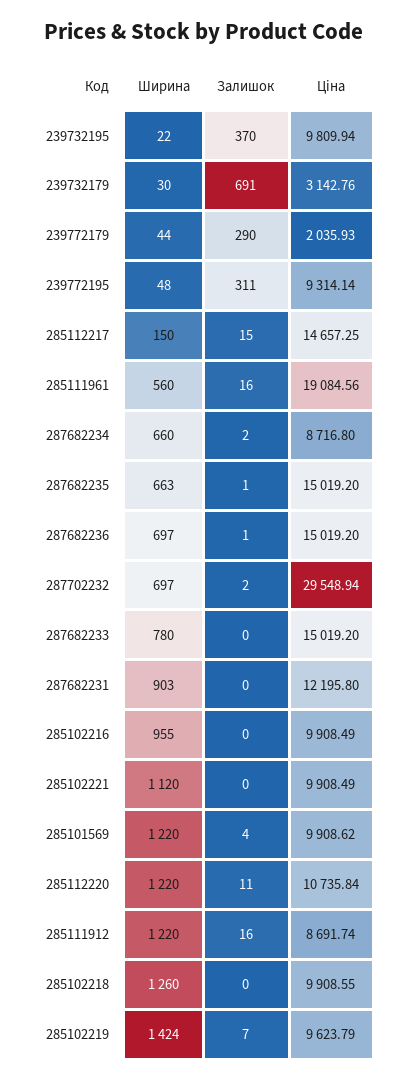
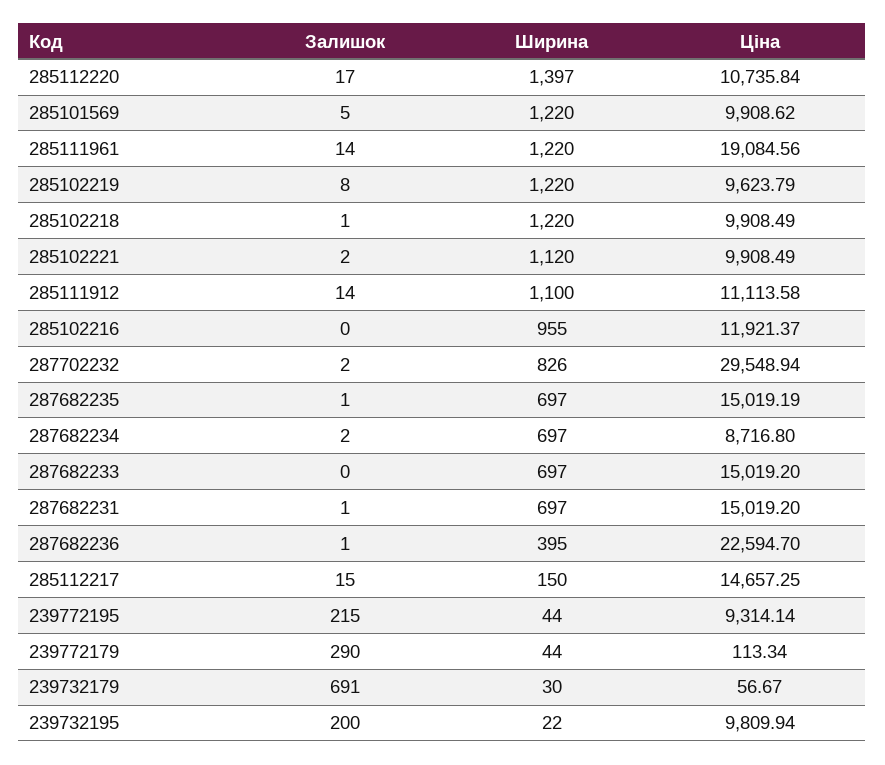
  {
    "Ширина": {
      "239732195": 22,
      "239732179": 30,
      "239772179": 44,
-     "239772195": 48,
+     "239772195": 44,
      "285112217": 150,
-     "285111961": 560,
+     "285111961": 1220,
-     "287682234": 660,
+     "287682234": 697,
-     "287682235": 663,
+     "287682235": 697,
-     "287682236": 697,
+     "287682236": 395,
-     "287702232": 697,
+     "287702232": 826,
-     "287682233": 780,
+     "287682233": 697,
-     "287682231": 903,
+     "287682231": 697,
      "285102216": 955,
      "285102221": 1120,
      "285101569": 1220,
-     "285112220": 1220,
+     "285112220": 1397,
-     "285111912": 1220,
+     "285111912": 1100,
-     "285102218": 1260,
+     "285102218": 1220,
-     "285102219": 1424
+     "285102219": 1220
    },
    "Залишок": {
-     "239732195": 370,
+     "239732195": 200,
      "239732179": 691,
      "239772179": 290,
-     "239772195": 311,
+     "239772195": 215,
      "285112217": 15,
-     "285111961": 16,
+     "285111961": 14,
      "287682234": 2,
      "287682235": 1,
      "287682236": 1,
      "287702232": 2,
      "287682233": 0,
-     "287682231": 0,
+     "287682231": 1,
      "285102216": 0,
-     "285102221": 0,
+     "285102221": 2,
-     "285101569": 4,
+     "285101569": 5,
-     "285112220": 11,
+     "285112220": 17,
-     "285111912": 16,
+     "285111912": 14,
-     "285102218": 0,
+     "285102218": 1,
-     "285102219": 7
+     "285102219": 8
    },
    "Ціна": {
      "239732195": 9809.94,
-     "239732179": 3142.76,
+     "239732179": 56.67,
-     "239772179": 2035.93,
+     "239772179": 113.34,
      "239772195": 9314.14,
      "285112217": 14657.25,
      "285111961": 19084.56,
      "287682234": 8716.8,
-     "287682235": 15019.2,
+     "287682235": 15019.19,
-     "287682236": 15019.2,
+     "287682236": 22594.7,
      "287702232": 29548.94,
      "287682233": 15019.2,
-     "287682231": 12195.8,
+     "287682231": 15019.2,
-     "285102216": 9908.49,
+     "285102216": 11921.37,
      "285102221": 9908.49,
      "285101569": 9908.62,
      "285112220": 10735.84,
-     "285111912": 8691.74,
+     "285111912": 11113.58,
-     "285102218": 9908.55,
+     "285102218": 9908.49,
      "285102219": 9623.79
    }
  }

